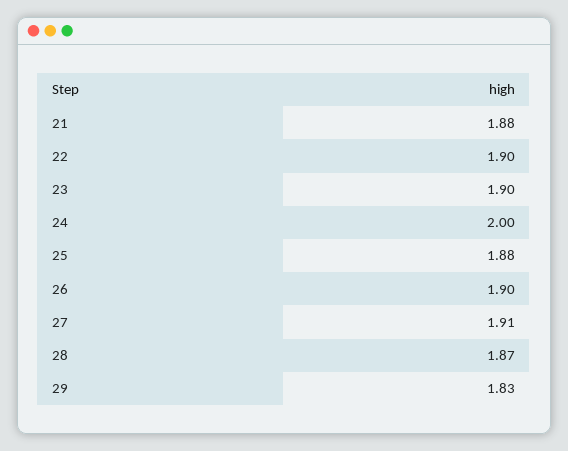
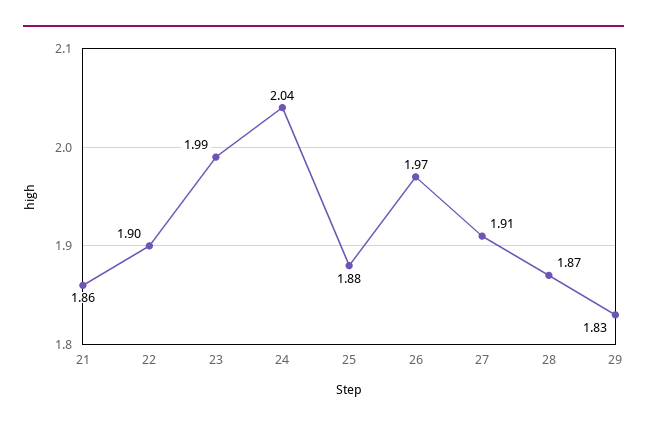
  {
-   "21": 1.88,
+   "21": 1.86,
    "22": 1.9,
-   "23": 1.9,
+   "23": 1.99,
-   "24": 2,
+   "24": 2.04,
    "25": 1.88,
-   "26": 1.9,
+   "26": 1.97,
    "27": 1.91,
    "28": 1.87,
    "29": 1.83
  }

